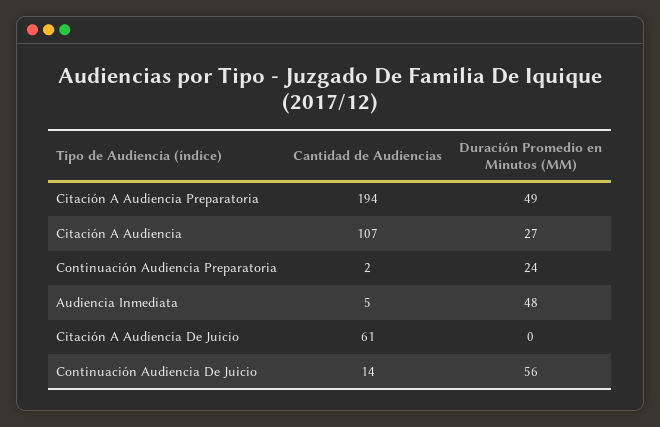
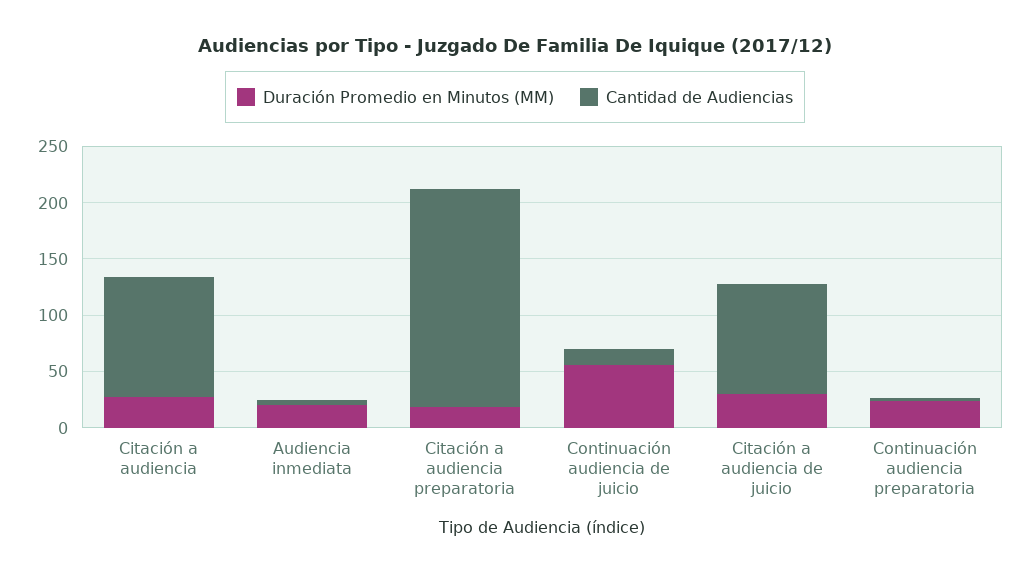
  {
    "Cantidad de Audiencias": {
      "Citación A Audiencia Preparatoria": 194,
      "Citación A Audiencia": 107,
      "Continuación Audiencia Preparatoria": 2,
      "Audiencia Inmediata": 5,
-     "Citación A Audiencia De Juicio": 61,
+     "Citación A Audiencia De Juicio": 100,
      "Continuación Audiencia De Juicio": 14
    },
    "Duración Promedio en Minutos (MM)": {
-     "Citación A Audiencia Preparatoria": 49,
+     "Citación A Audiencia Preparatoria": 20,
      "Citación A Audiencia": 27,
      "Continuación Audiencia Preparatoria": 24,
-     "Audiencia Inmediata": 48,
+     "Audiencia Inmediata": 20,
-     "Citación A Audiencia De Juicio": 0,
+     "Citación A Audiencia De Juicio": 30,
      "Continuación Audiencia De Juicio": 56
    }
  }

